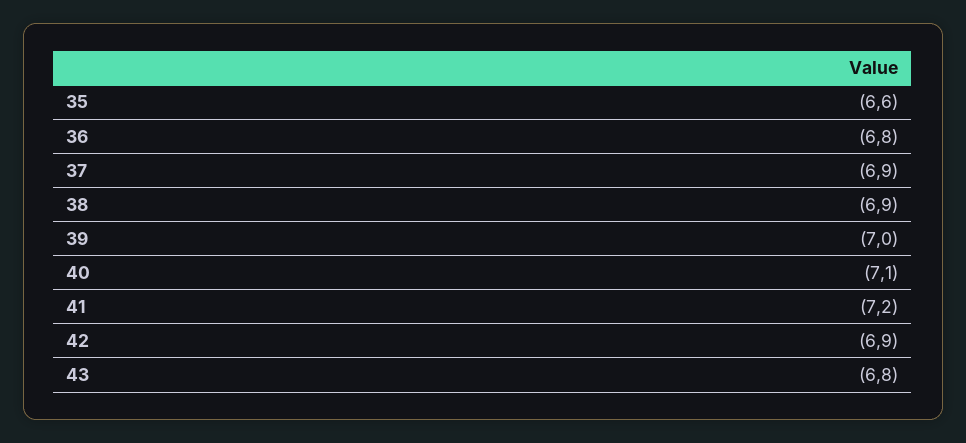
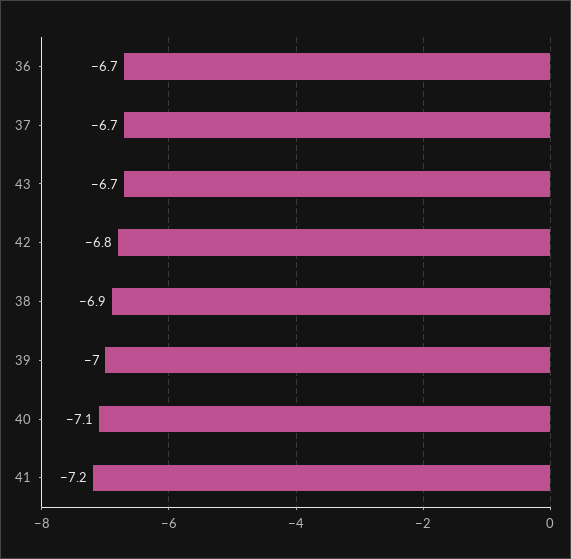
  {
-   "35": -6.6,
-   "36": -6.8,
+   "36": -6.7,
-   "37": -6.9,
+   "37": -6.7,
    "38": -6.9,
    "39": -7,
    "40": -7.1,
    "41": -7.2,
-   "42": -6.9,
+   "42": -6.8,
-   "43": -6.8
+   "43": -6.7
  }

